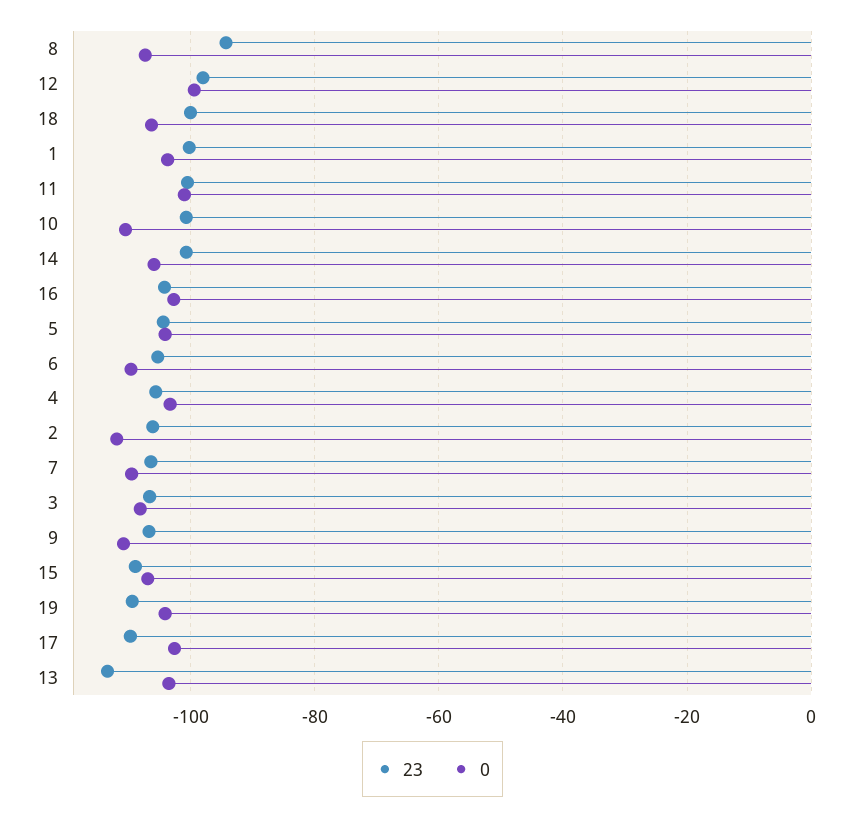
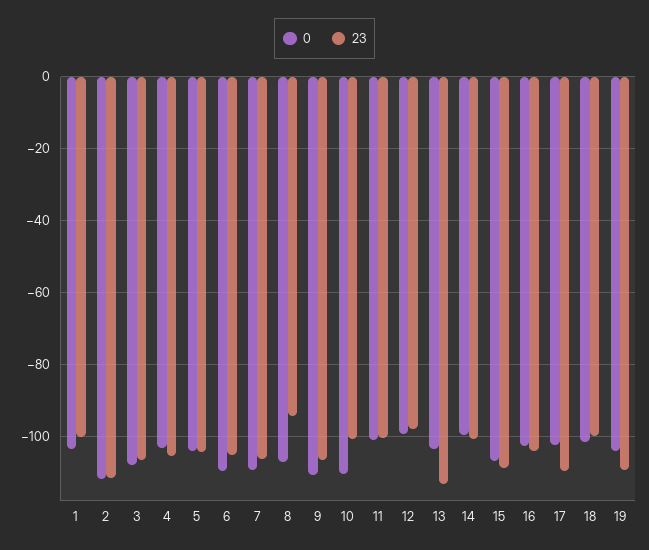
  {
    "23": {
      "8": -94,
      "12": -98,
      "18": -100,
      "1": -100,
      "11": -100,
      "10": -100,
      "14": -100,
      "16": -104,
      "5": -104,
      "6": -106,
      "4": -106,
-     "2": -106,
+     "2": -112,
      "7": -106,
      "3": -106,
      "9": -106,
      "15": -108,
      "19": -110,
      "17": -110,
      "13": -114
    },
    "0": {
      "8": -108,
      "12": -100,
-     "18": -106,
+     "18": -102,
      "1": -104,
      "11": -102,
      "10": -110,
-     "14": -106,
+     "14": -100,
      "16": -102,
      "5": -104,
      "6": -110,
      "4": -104,
      "2": -112,
      "7": -110,
      "3": -108,
      "9": -110,
      "15": -106,
      "19": -104,
      "17": -102,
      "13": -104
    }
  }

